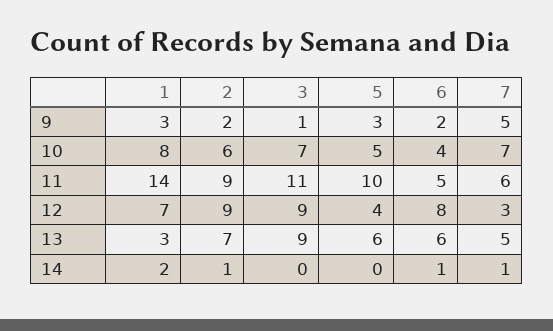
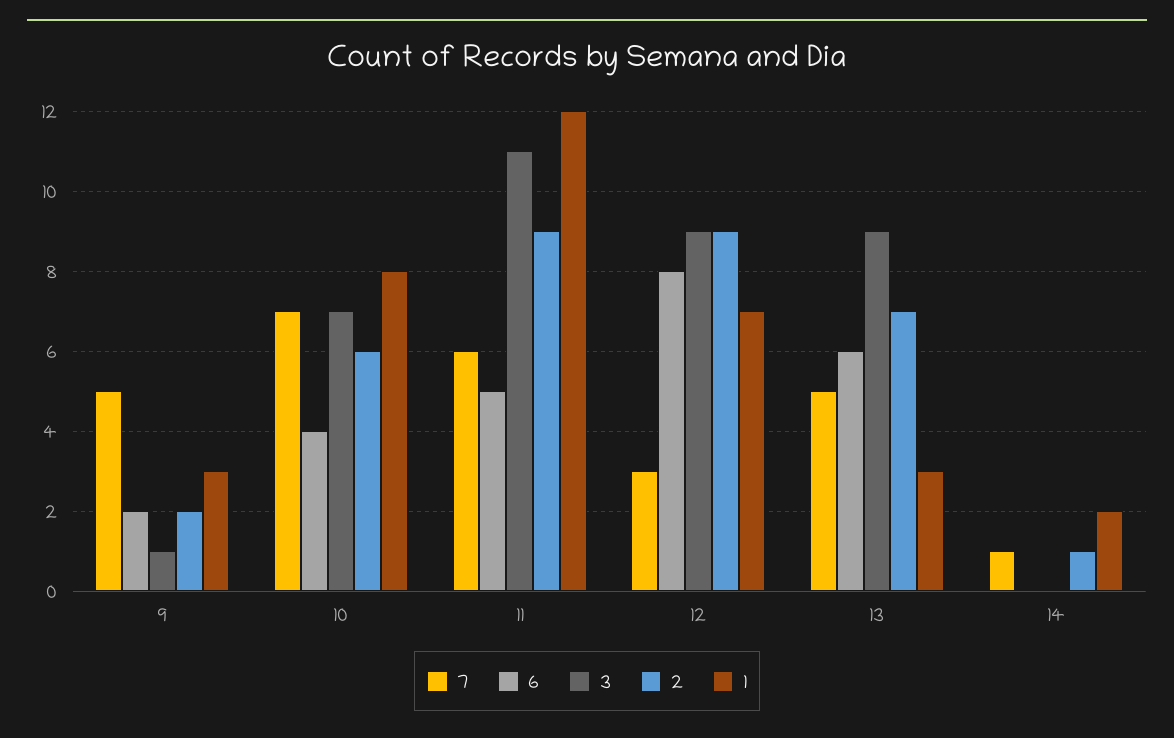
  {
    "1": {
      "9": 3,
      "10": 8,
-     "11": 14,
+     "11": 12,
      "12": 7,
      "13": 3,
      "14": 2
    },
    "2": {
      "9": 2,
      "10": 6,
      "11": 9,
      "12": 9,
      "13": 7,
      "14": 1
    },
    "3": {
      "9": 1,
      "10": 7,
      "11": 11,
      "12": 9,
      "13": 9,
      "14": 0
    },
-   "5": {
-     "9": 3,
-     "10": 5,
-     "11": 10,
-     "12": 4,
-     "13": 6,
-     "14": 0
-   },
    "6": {
      "9": 2,
      "10": 4,
      "11": 5,
      "12": 8,
      "13": 6,
-     "14": 1
+     "14": 0
    },
    "7": {
      "9": 5,
      "10": 7,
      "11": 6,
      "12": 3,
      "13": 5,
      "14": 1
    }
  }

